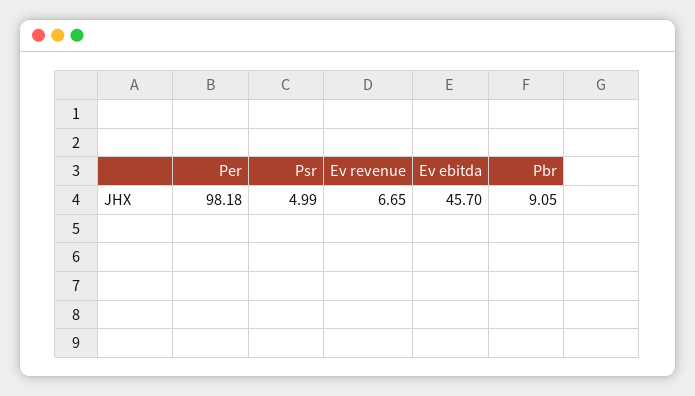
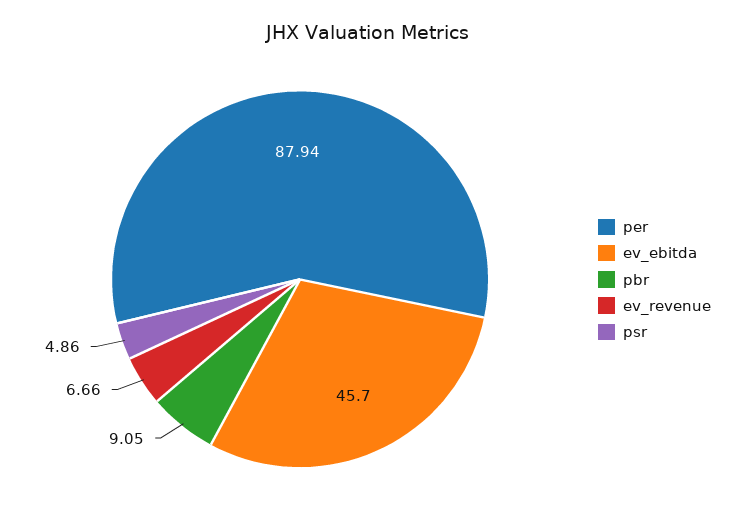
  {
-   "Per": 98.18,
+   "Per": 87.94,
-   "Psr": 4.99,
+   "Psr": 4.86,
-   "Ev revenue": 6.65,
+   "Ev revenue": 6.66,
    "Ev ebitda": 45.7,
    "Pbr": 9.05
  }

